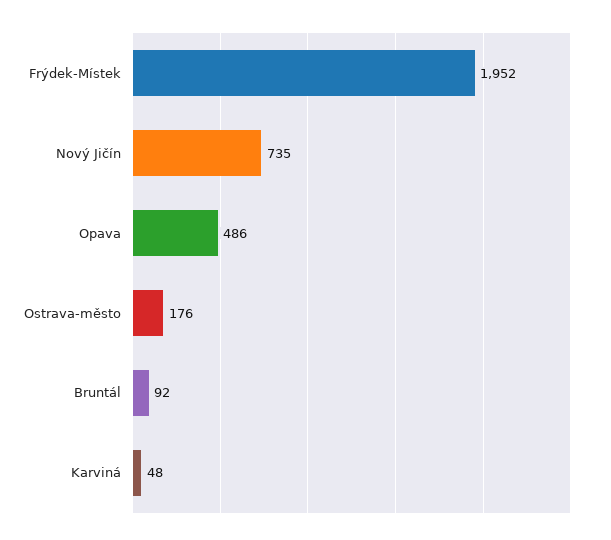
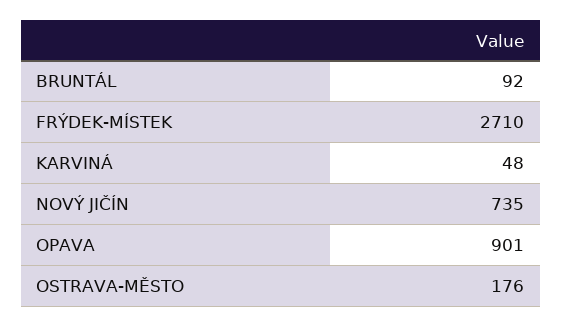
  {
-   "Frýdek-Místek": 1952,
+   "Frýdek-Místek": 2710,
    "Nový Jičín": 735,
-   "Opava": 486,
+   "Opava": 901,
    "Ostrava-město": 176,
    "Bruntál": 92,
    "Karviná": 48
  }

